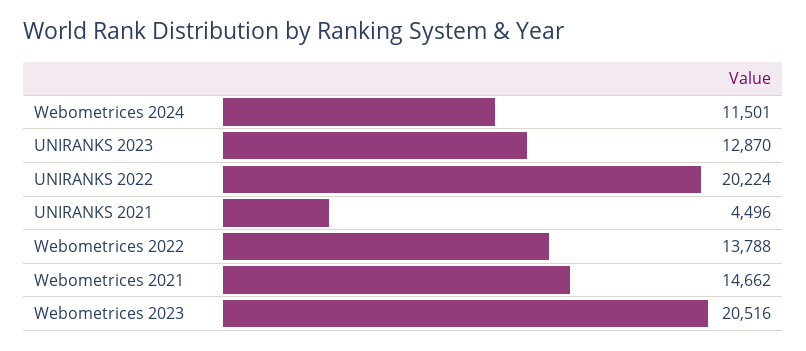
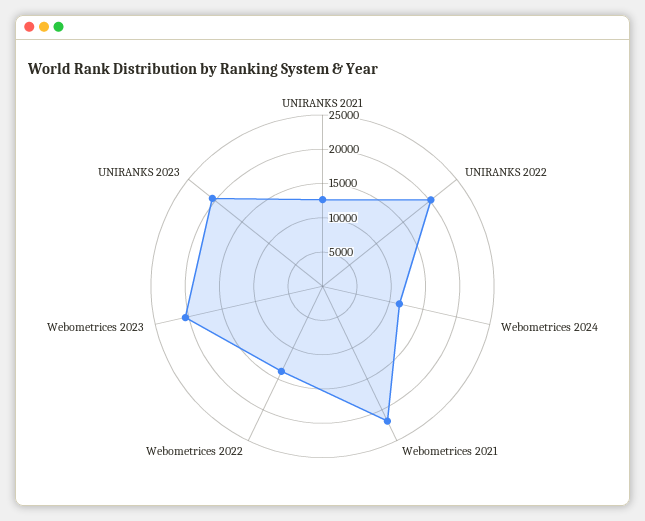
  {
    "Webometrices 2024": 11501,
-   "UNIRANKS 2023": 12870,
+   "UNIRANKS 2023": 20000,
    "UNIRANKS 2022": 20224,
-   "UNIRANKS 2021": 4496,
+   "UNIRANKS 2021": 12500,
    "Webometrices 2022": 13788,
-   "Webometrices 2021": 14662,
+   "Webometrices 2021": 22500,
    "Webometrices 2023": 20516
  }

